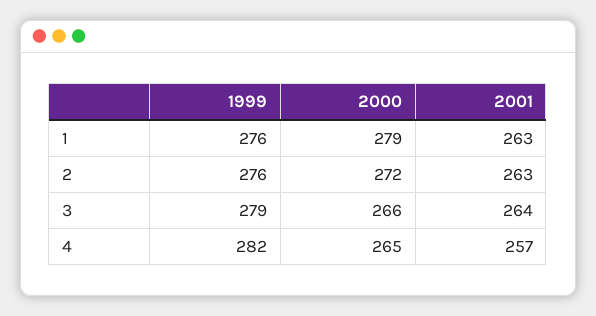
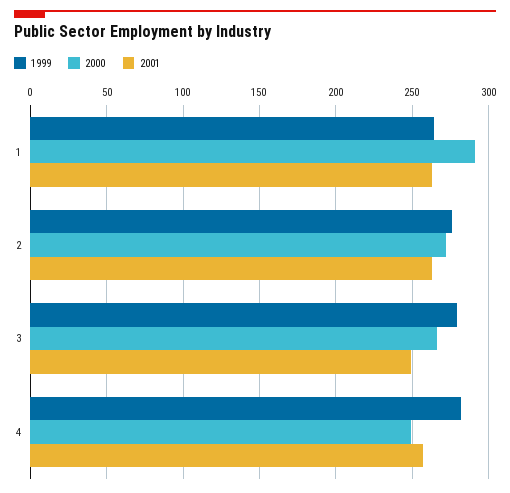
  {
    "1999": {
-     "1": 276,
+     "1": 265,
      "2": 276,
      "3": 279,
      "4": 282
    },
    "2000": {
-     "1": 279,
+     "1": 290,
      "2": 272,
      "3": 266,
-     "4": 265
+     "4": 250
    },
    "2001": {
      "1": 263,
      "2": 263,
-     "3": 264,
+     "3": 250,
      "4": 257
    }
  }

